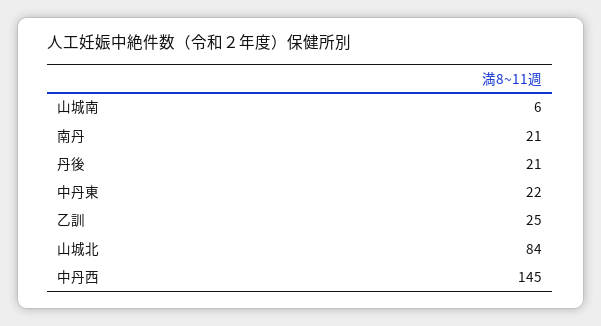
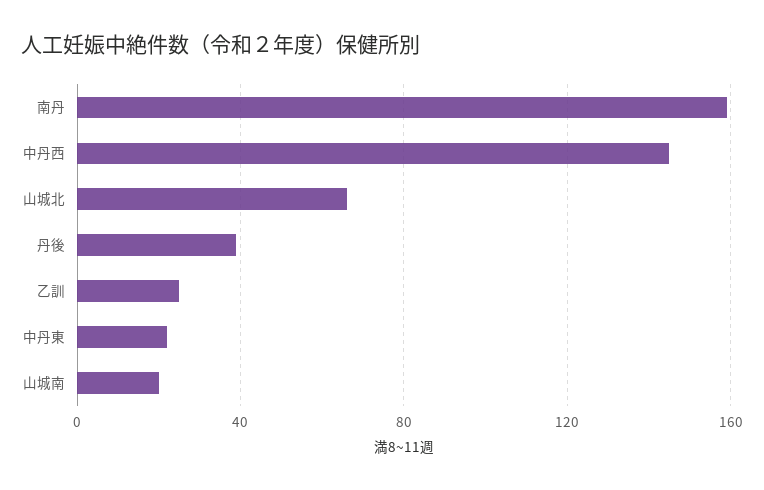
  {
-   "山城南": 6,
+   "山城南": 20,
-   "南丹": 21,
+   "南丹": 160,
-   "丹後": 21,
+   "丹後": 40,
    "中丹東": 22,
    "乙訓": 25,
-   "山城北": 84,
+   "山城北": 65,
    "中丹西": 145
  }

